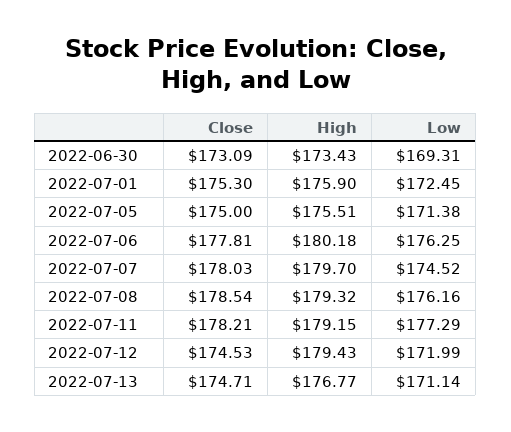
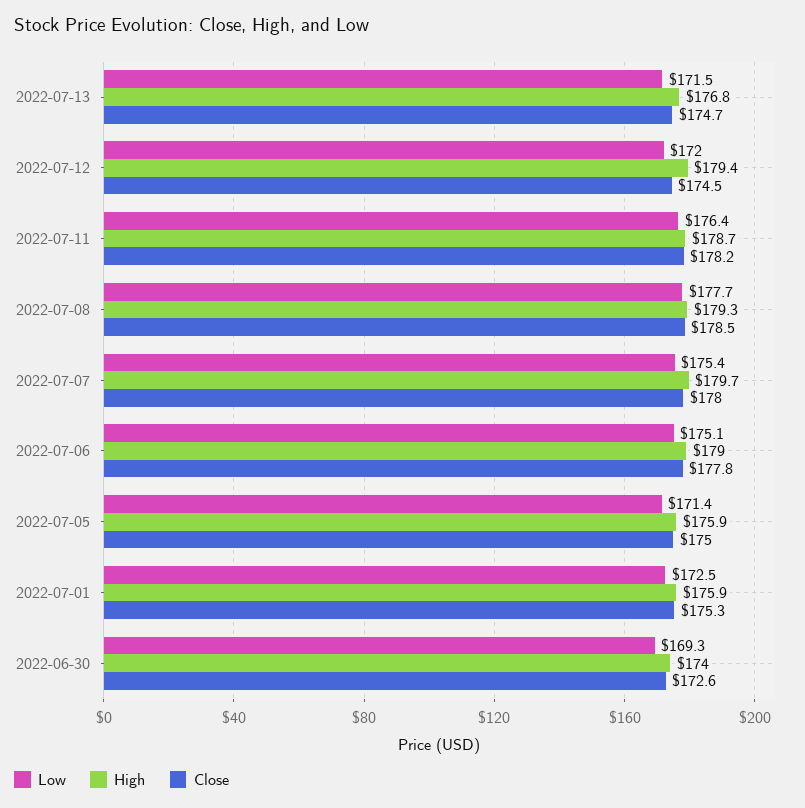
  {
    "Close": {
-     "2022-06-30": 173.09,
+     "2022-06-30": 172.6,
      "2022-07-01": 175.3,
      "2022-07-05": 175,
      "2022-07-06": 177.81,
      "2022-07-07": 178.03,
      "2022-07-08": 178.54,
      "2022-07-11": 178.21,
      "2022-07-12": 174.53,
      "2022-07-13": 174.71
    },
    "High": {
-     "2022-06-30": 173.43,
+     "2022-06-30": 174,
      "2022-07-01": 175.9,
-     "2022-07-05": 175.51,
+     "2022-07-05": 175.9,
-     "2022-07-06": 180.18,
+     "2022-07-06": 179,
      "2022-07-07": 179.7,
      "2022-07-08": 179.32,
-     "2022-07-11": 179.15,
+     "2022-07-11": 178.7,
      "2022-07-12": 179.43,
      "2022-07-13": 176.77
    },
    "Low": {
      "2022-06-30": 169.31,
      "2022-07-01": 172.45,
      "2022-07-05": 171.38,
-     "2022-07-06": 176.25,
+     "2022-07-06": 175.1,
-     "2022-07-07": 174.52,
+     "2022-07-07": 175.4,
-     "2022-07-08": 176.16,
+     "2022-07-08": 177.7,
-     "2022-07-11": 177.29,
+     "2022-07-11": 176.4,
      "2022-07-12": 171.99,
-     "2022-07-13": 171.14
+     "2022-07-13": 171.5
    }
  }

